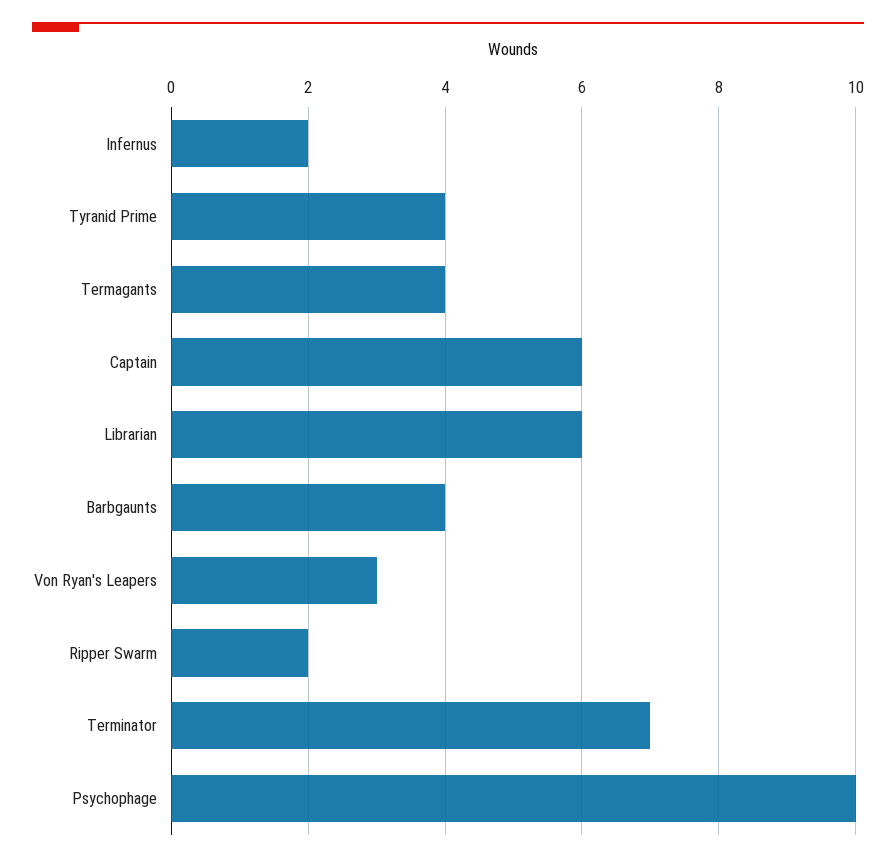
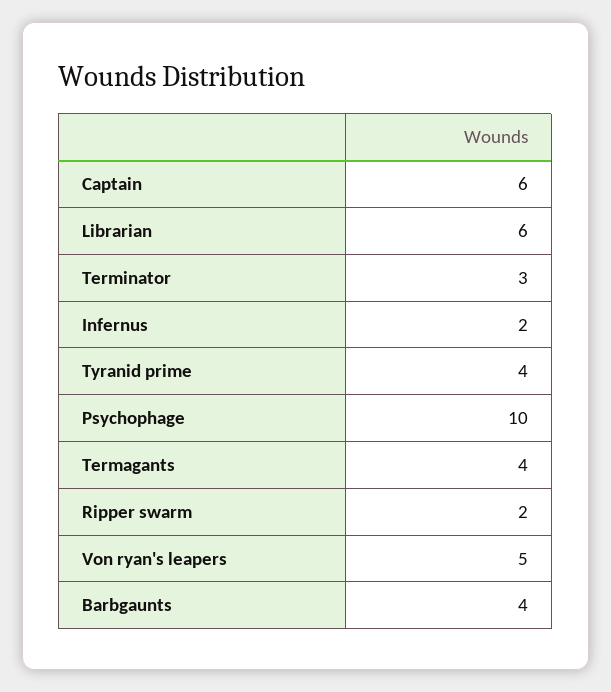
  {
    "Infernus": 2,
    "Tyranid Prime": 4,
    "Termagants": 4,
    "Captain": 6,
    "Librarian": 6,
    "Barbgaunts": 4,
-   "Von Ryan's Leapers": 3,
+   "Von Ryan's Leapers": 5,
    "Ripper Swarm": 2,
-   "Terminator": 7,
+   "Terminator": 3,
    "Psychophage": 10
  }

